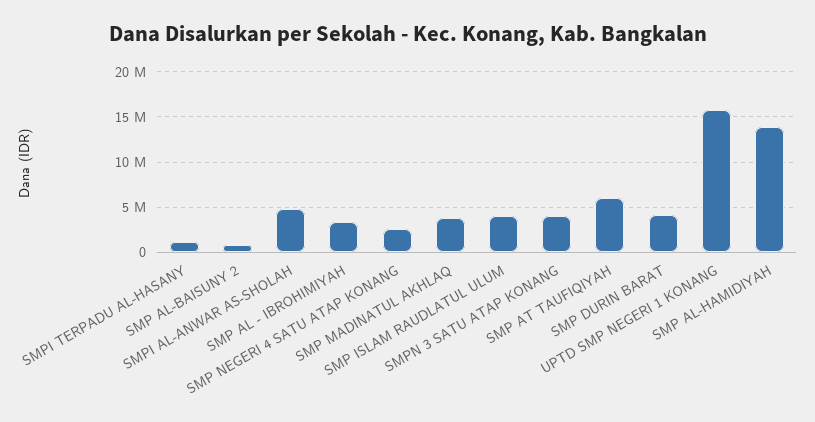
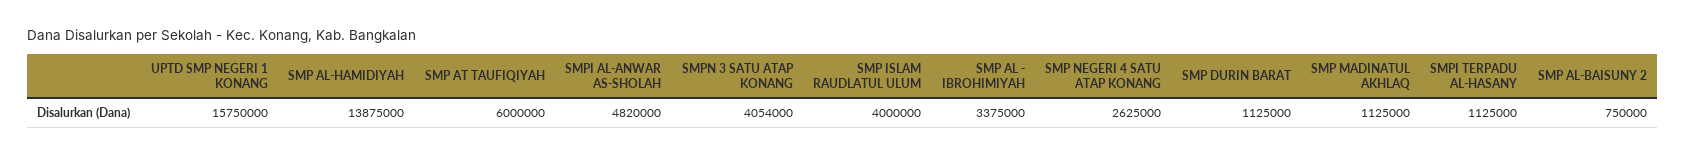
  {
    "SMPI TERPADU AL-HASANY": 1125000,
    "SMP AL-BAISUNY 2": 750000,
    "SMPI AL-ANWAR AS-SHOLAH": 4820000,
    "SMP AL - IBROHIMIYAH": 3375000,
    "SMP NEGERI 4 SATU ATAP KONANG": 2625000,
-   "SMP MADINATUL AKHLAQ": 4000000,
+   "SMP MADINATUL AKHLAQ": 1125000,
    "SMP ISLAM RAUDLATUL ULUM": 4000000,
    "SMPN 3 SATU ATAP KONANG": 4054000,
    "SMP AT TAUFIQIYAH": 6000000,
-   "SMP DURIN BARAT": 4000000,
+   "SMP DURIN BARAT": 1125000,
    "UPTD SMP NEGERI 1 KONANG": 15750000,
    "SMP AL-HAMIDIYAH": 13875000
  }

